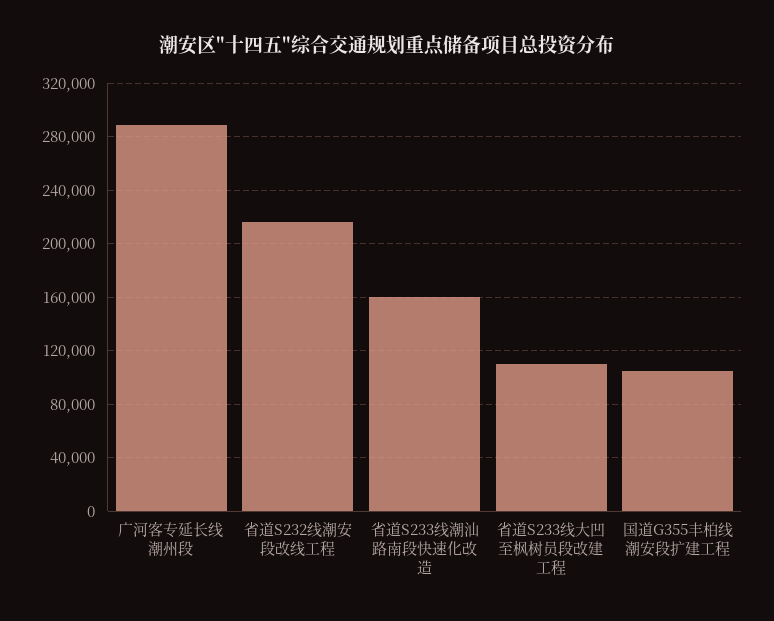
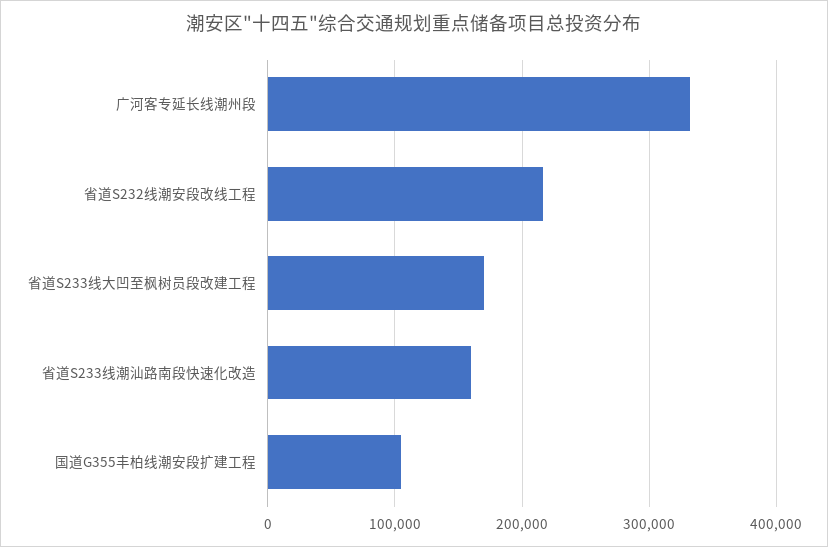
  {
-   "广河客专延长线潮州段": 290000,
+   "广河客专延长线潮州段": 330000,
    "省道S232线潮安段改线工程": 215000,
    "省道S233线潮汕路南段快速化改造": 160000,
-   "省道S233线大凹至枫树员段改建工程": 110000,
+   "省道S233线大凹至枫树员段改建工程": 170000,
    "国道G355丰柏线潮安段扩建工程": 105000
  }

